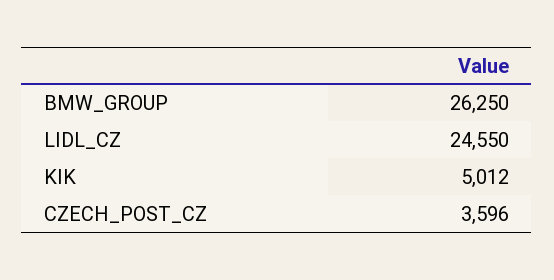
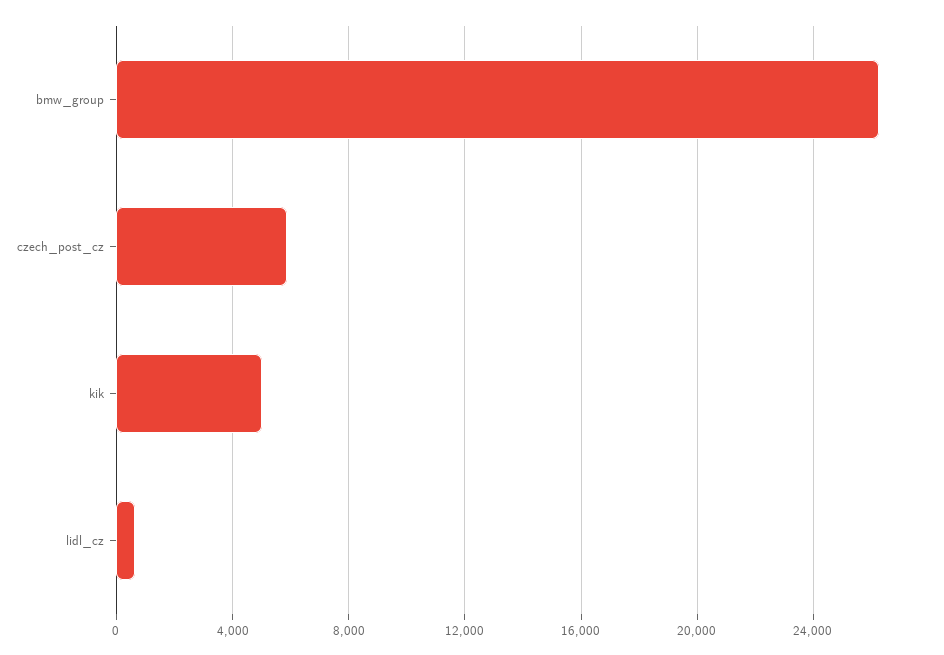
  {
    "BMW_GROUP": 26250,
-   "LIDL_CZ": 24550,
+   "LIDL_CZ": 500,
    "KIK": 5012,
-   "CZECH_POST_CZ": 3596
+   "CZECH_POST_CZ": 6000
  }

